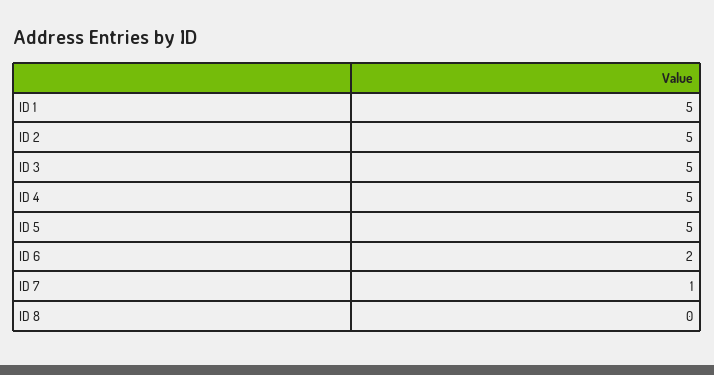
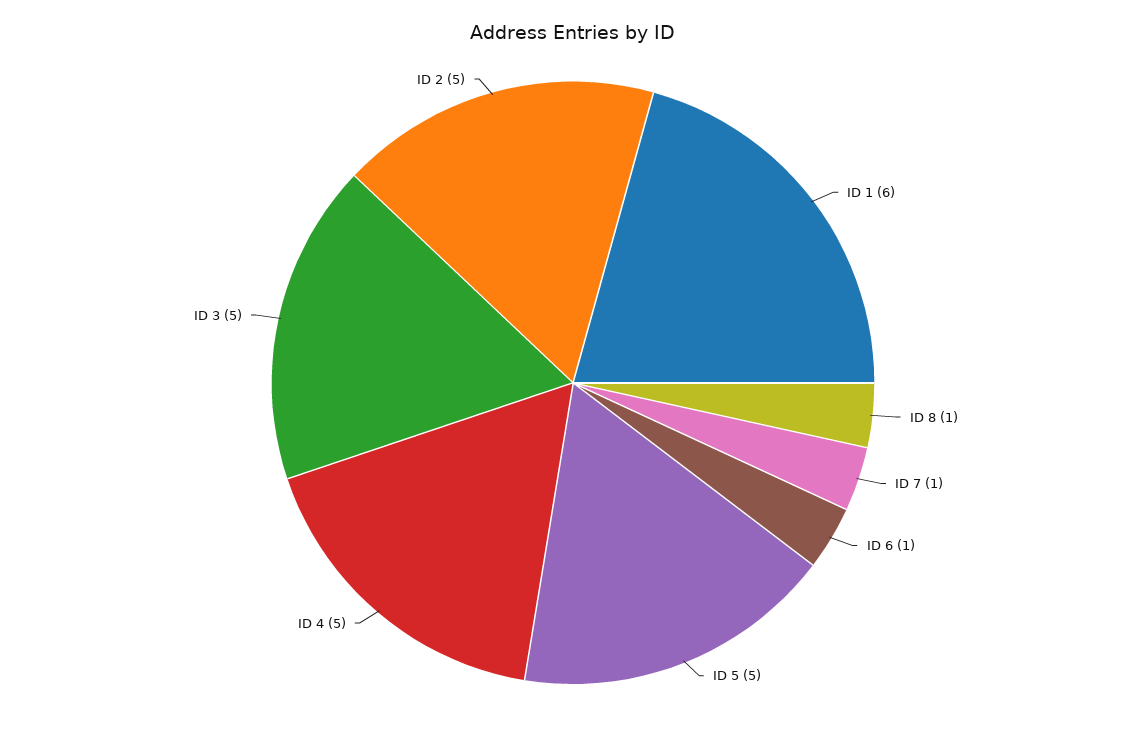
  {
-   "ID 1": 5,
+   "ID 1": 6,
    "ID 2": 5,
    "ID 3": 5,
    "ID 4": 5,
    "ID 5": 5,
-   "ID 6": 2,
+   "ID 6": 1,
    "ID 7": 1,
-   "ID 8": 0
+   "ID 8": 1
  }

